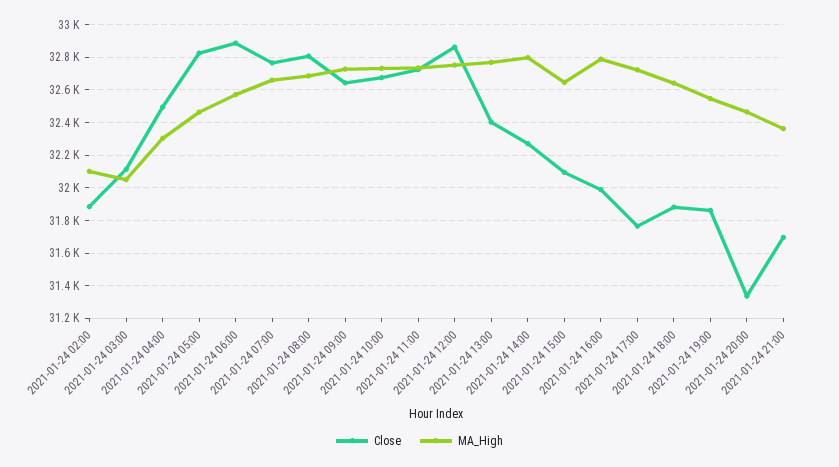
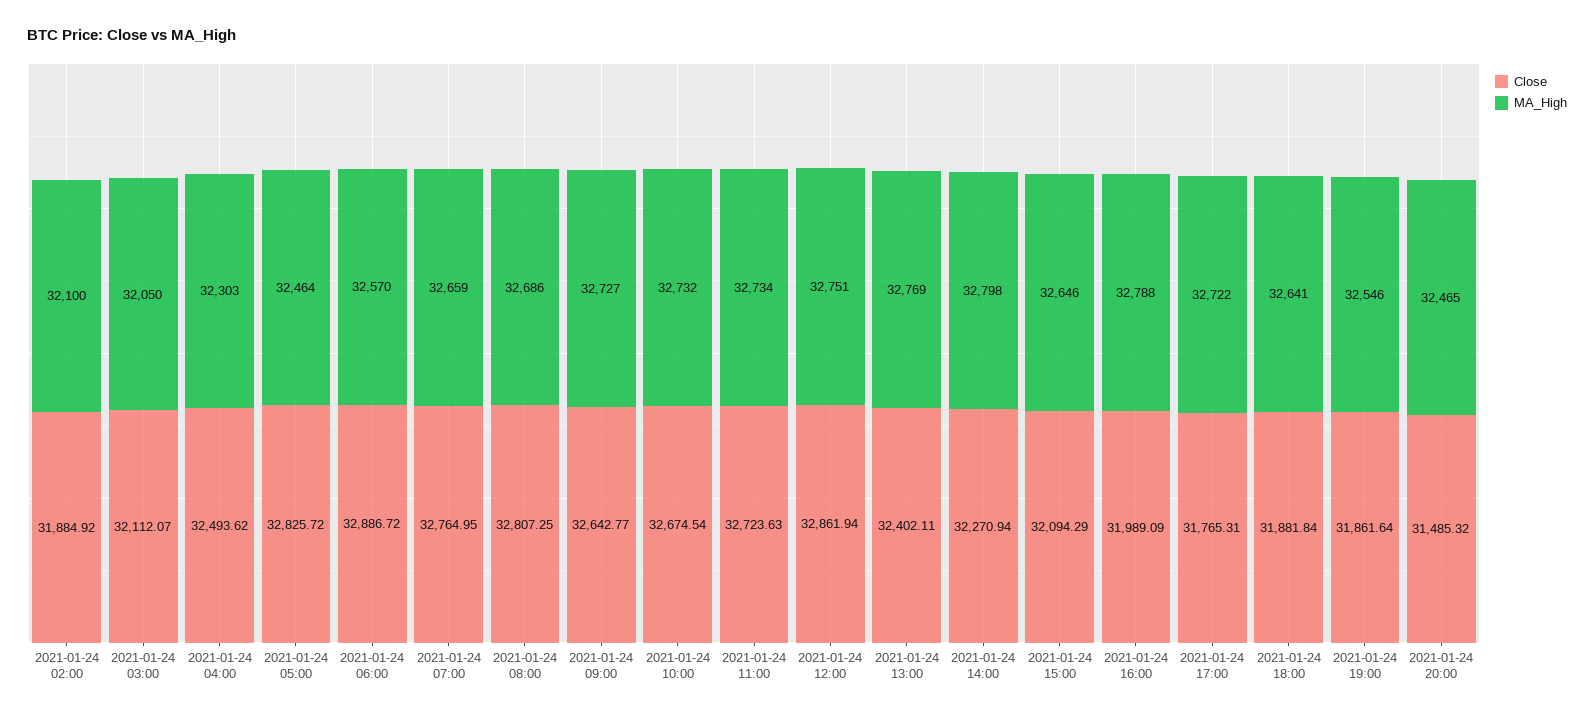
  {
    "Close": {
      "2021-01-24 02:00": 31884.92,
      "2021-01-24 03:00": 32112.07,
      "2021-01-24 04:00": 32493.62,
      "2021-01-24 05:00": 32825.72,
      "2021-01-24 06:00": 32886.72,
      "2021-01-24 07:00": 32764.95,
      "2021-01-24 08:00": 32807.25,
      "2021-01-24 09:00": 32642.77,
      "2021-01-24 10:00": 32674.54,
      "2021-01-24 11:00": 32723.63,
      "2021-01-24 12:00": 32861.94,
      "2021-01-24 13:00": 32402.11,
      "2021-01-24 14:00": 32270.94,
      "2021-01-24 15:00": 32094.29,
      "2021-01-24 16:00": 31989.09,
      "2021-01-24 17:00": 31765.31,
      "2021-01-24 18:00": 31881.84,
      "2021-01-24 19:00": 31861.64,
-     "2021-01-24 20:00": 31350,
+     "2021-01-24 20:00": 31485.32
-     "2021-01-24 21:00": 31700
    },
    "MA_High": {
      "2021-01-24 02:00": 32100,
      "2021-01-24 03:00": 32050,
      "2021-01-24 04:00": 32303,
      "2021-01-24 05:00": 32464,
      "2021-01-24 06:00": 32570,
      "2021-01-24 07:00": 32659,
      "2021-01-24 08:00": 32686,
      "2021-01-24 09:00": 32727,
      "2021-01-24 10:00": 32732,
      "2021-01-24 11:00": 32734,
      "2021-01-24 12:00": 32751,
      "2021-01-24 13:00": 32769,
      "2021-01-24 14:00": 32798,
      "2021-01-24 15:00": 32646,
      "2021-01-24 16:00": 32788,
      "2021-01-24 17:00": 32722,
      "2021-01-24 18:00": 32641,
      "2021-01-24 19:00": 32546,
-     "2021-01-24 20:00": 32465,
+     "2021-01-24 20:00": 32465
-     "2021-01-24 21:00": 32350
    }
  }

